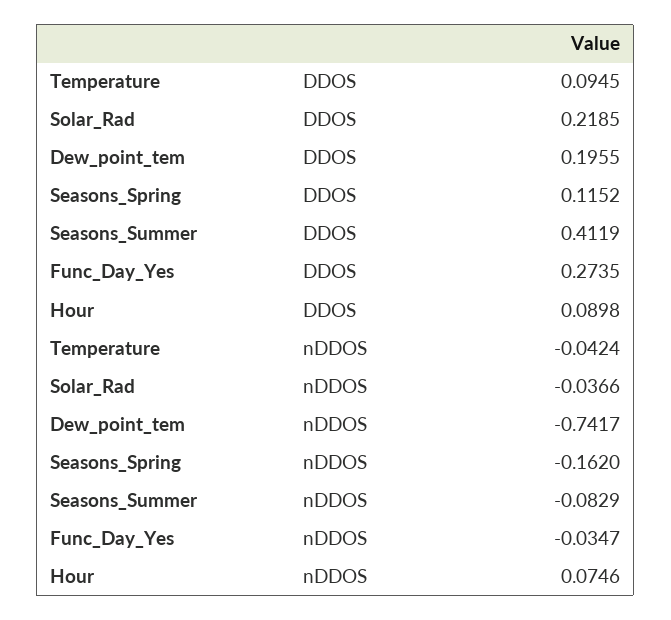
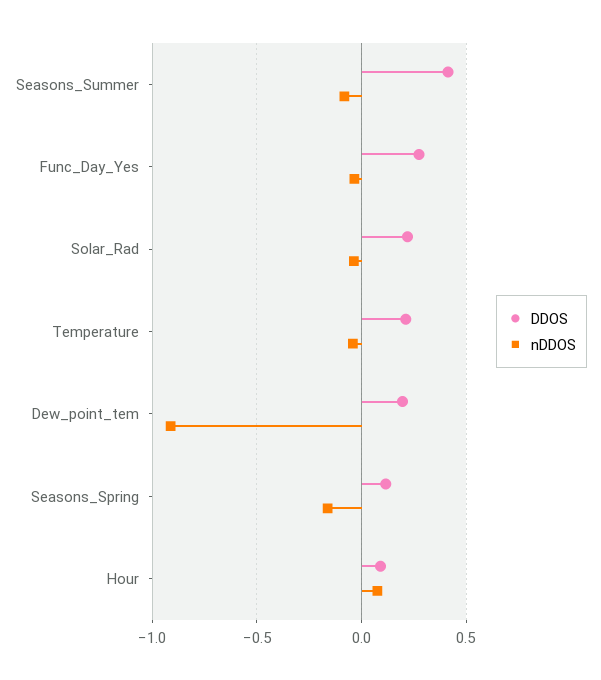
  {
    "DDOS": {
-     "Temperature": 0.0945,
+     "Temperature": 0.2,
      "Solar_Rad": 0.2185,
      "Dew_point_tem": 0.1955,
      "Seasons_Spring": 0.1152,
      "Seasons_Summer": 0.4119,
      "Func_Day_Yes": 0.2735,
      "Hour": 0.0898
    },
    "nDDOS": {
      "Temperature": -0.0424,
      "Solar_Rad": -0.0366,
-     "Dew_point_tem": -0.7417,
+     "Dew_point_tem": -0.9,
      "Seasons_Spring": -0.162,
      "Seasons_Summer": -0.0829,
      "Func_Day_Yes": -0.0347,
      "Hour": 0.0746
    }
  }

